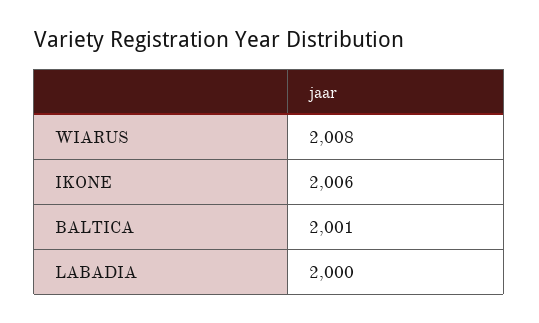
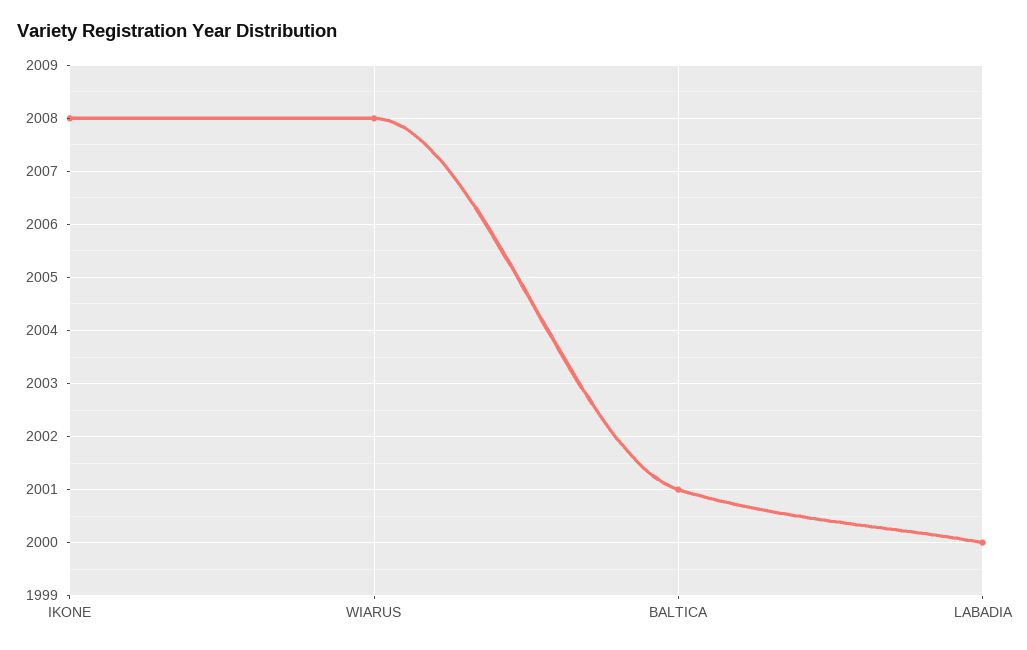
  {
    "WIARUS": 2008,
-   "IKONE": 2006,
+   "IKONE": 2008,
    "BALTICA": 2001,
    "LABADIA": 2000
  }

